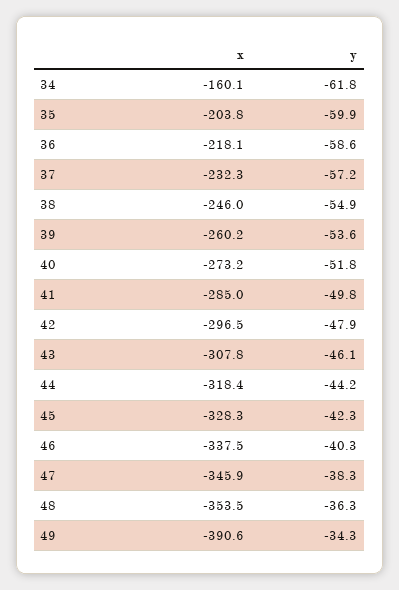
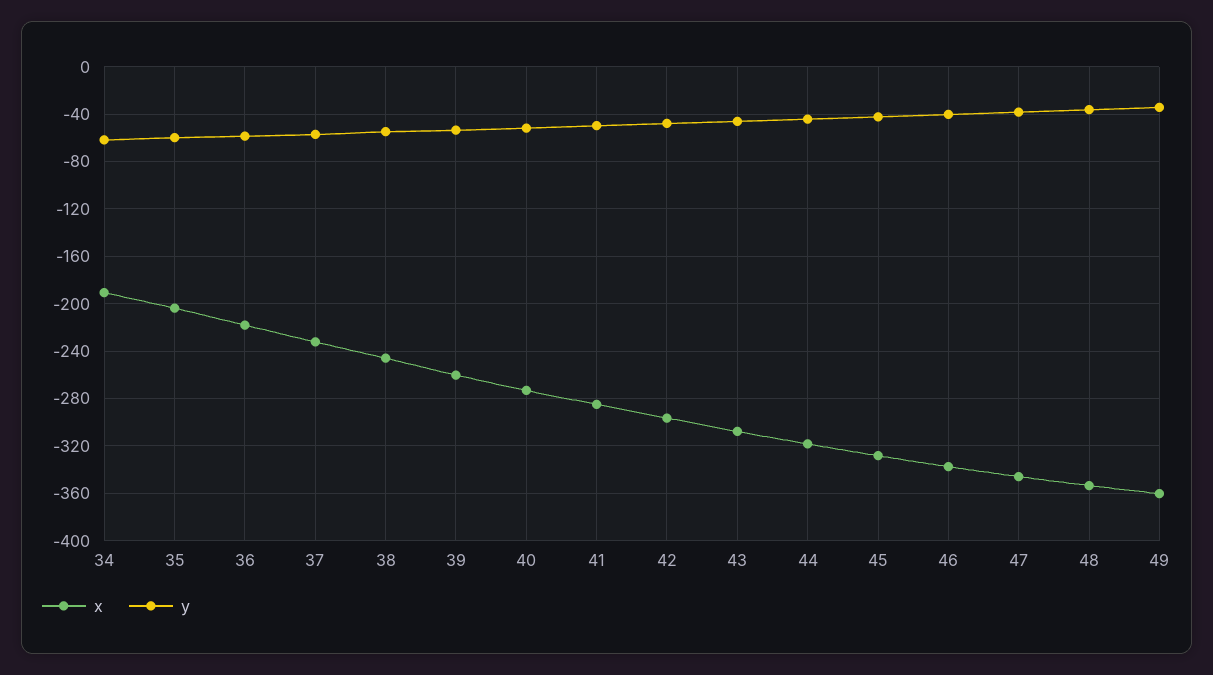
  {
    "x": {
-     "34": -160.1,
+     "34": -190,
      "35": -203.8,
      "36": -218.1,
      "37": -232.3,
      "38": -246,
      "39": -260.2,
      "40": -273.2,
      "41": -285,
      "42": -296.5,
      "43": -307.8,
      "44": -318.4,
      "45": -328.3,
      "46": -337.5,
      "47": -345.9,
      "48": -353.5,
-     "49": -390.6
+     "49": -360
    },
    "y": {
      "34": -61.8,
      "35": -59.9,
      "36": -58.6,
      "37": -57.2,
      "38": -54.9,
      "39": -53.6,
      "40": -51.8,
      "41": -49.8,
      "42": -47.9,
      "43": -46.1,
      "44": -44.2,
      "45": -42.3,
      "46": -40.3,
      "47": -38.3,
      "48": -36.3,
      "49": -34.3
    }
  }

